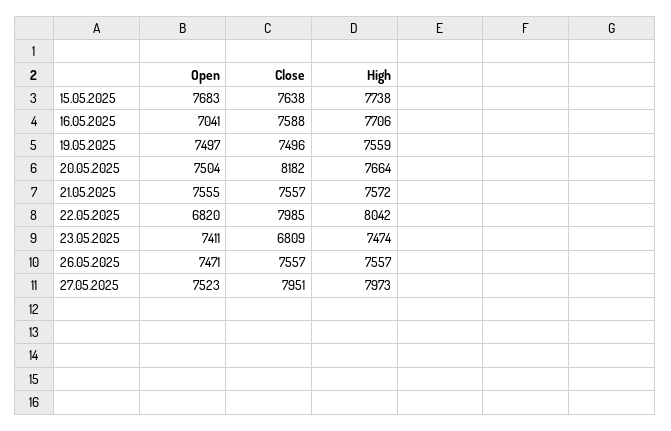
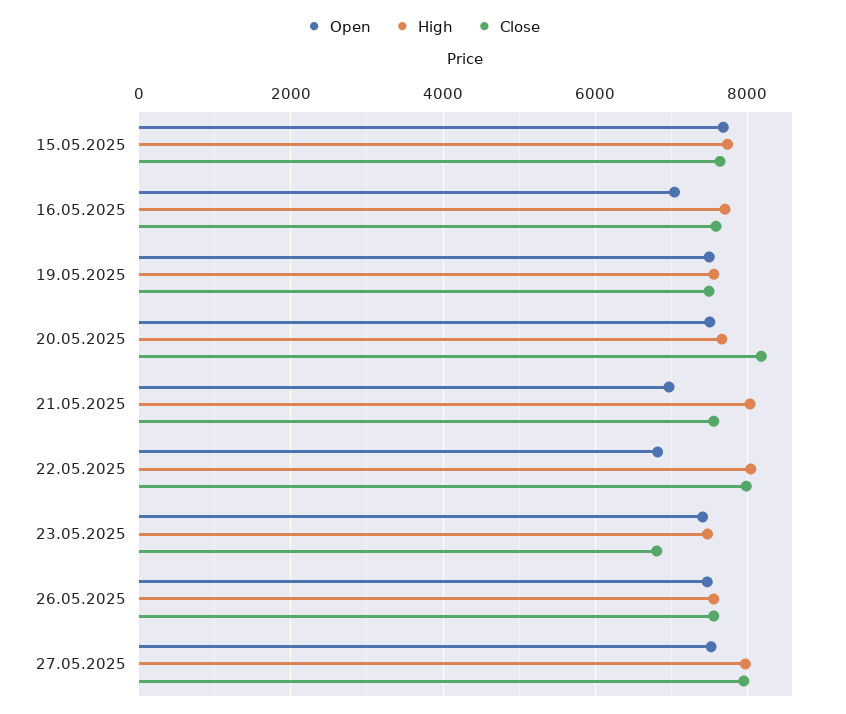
  {
    "Open": {
      "15.05.2025": 7683,
      "16.05.2025": 7041,
      "19.05.2025": 7497,
      "20.05.2025": 7504,
-     "21.05.2025": 7555,
+     "21.05.2025": 7000,
      "22.05.2025": 6820,
      "23.05.2025": 7411,
      "26.05.2025": 7471,
      "27.05.2025": 7523
    },
    "Close": {
      "15.05.2025": 7638,
      "16.05.2025": 7588,
      "19.05.2025": 7496,
      "20.05.2025": 8182,
      "21.05.2025": 7557,
      "22.05.2025": 7985,
      "23.05.2025": 6809,
      "26.05.2025": 7557,
      "27.05.2025": 7951
    },
    "High": {
      "15.05.2025": 7738,
      "16.05.2025": 7706,
      "19.05.2025": 7559,
      "20.05.2025": 7664,
-     "21.05.2025": 7572,
+     "21.05.2025": 8000,
      "22.05.2025": 8042,
      "23.05.2025": 7474,
      "26.05.2025": 7557,
      "27.05.2025": 7973
    }
  }

